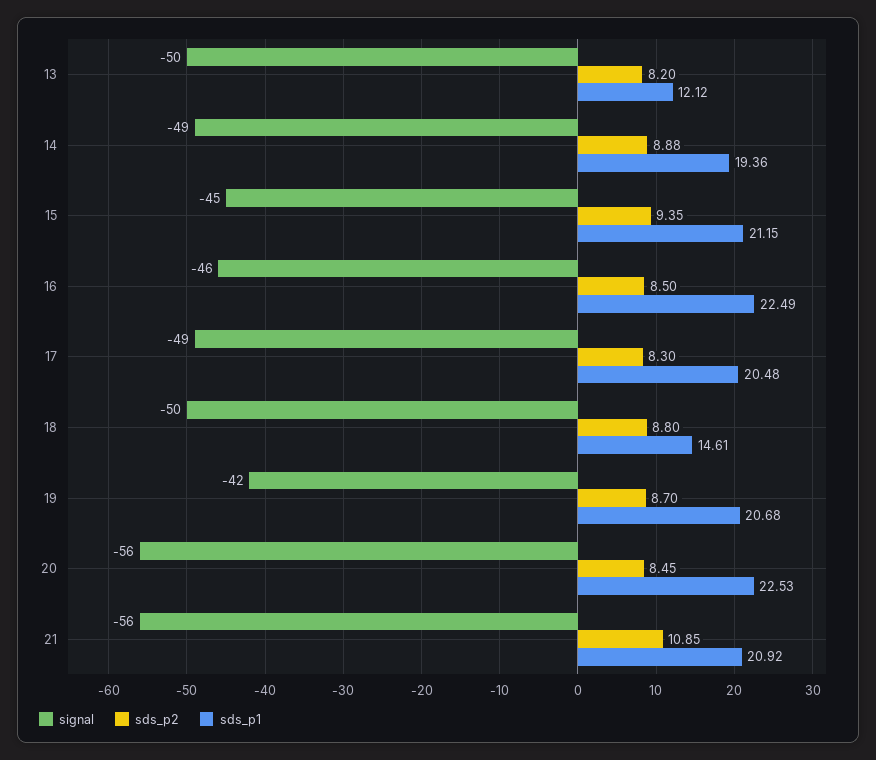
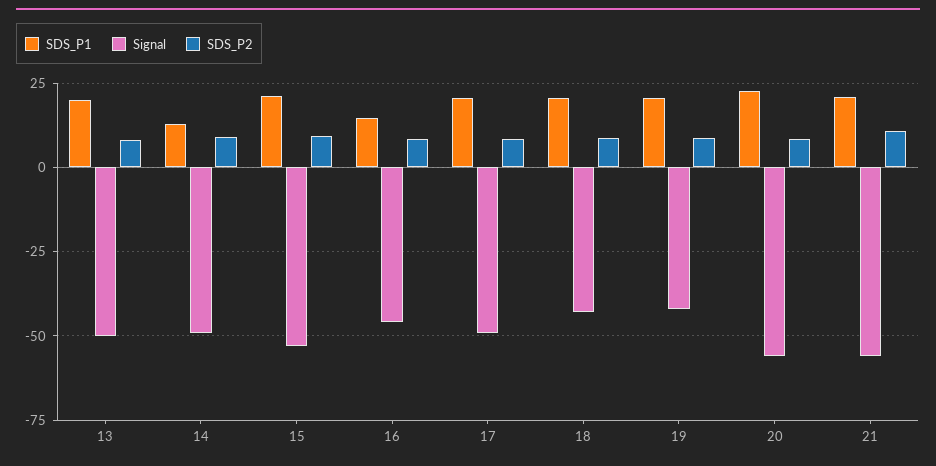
  {
    "signal": {
      "13": -50,
      "14": -49,
-     "15": -45,
+     "15": -52.5,
      "16": -46,
      "17": -49,
-     "18": -50,
+     "18": -42.5,
      "19": -42,
      "20": -56,
      "21": -56
    },
    "sds_p2": {
      "13": 8.2,
      "14": 8.88,
      "15": 9.35,
      "16": 8.5,
      "17": 8.3,
      "18": 8.8,
      "19": 8.7,
      "20": 8.45,
      "21": 10.85
    },
    "sds_p1": {
-     "13": 12.12,
+     "13": 20,
-     "14": 19.36,
+     "14": 12.5,
      "15": 21.15,
-     "16": 22.49,
+     "16": 15,
      "17": 20.48,
-     "18": 14.61,
+     "18": 20,
      "19": 20.68,
      "20": 22.53,
      "21": 20.92
    }
  }

